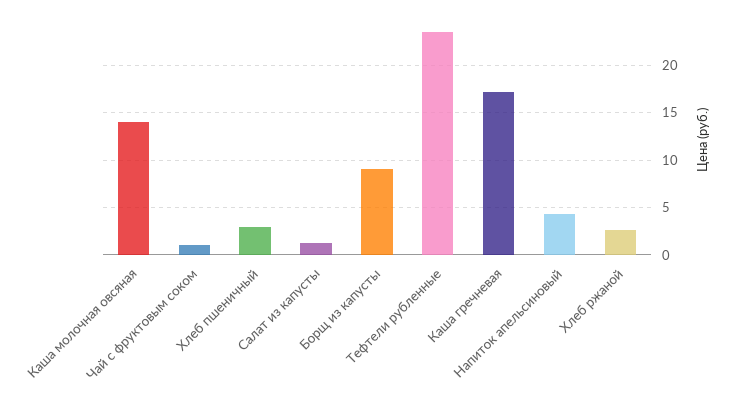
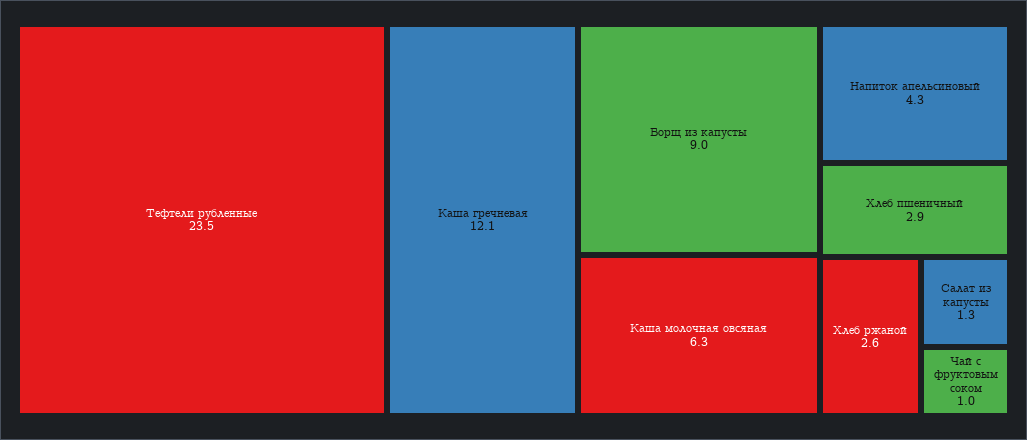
  {
-   "Каша молочная овсяная": 14,
+   "Каша молочная овсяная": 6.3,
    "Чай с фруктовым соком": 1,
    "Хлеб пшеничный": 2.9,
    "Салат из капусты": 1.3,
    "Борщ из капусты": 9,
    "Тефтели рубленные": 23.5,
-   "Каша гречневая": 17,
+   "Каша гречневая": 12.1,
    "Напиток апельсиновый": 4.3,
    "Хлеб ржаной": 2.6
  }

